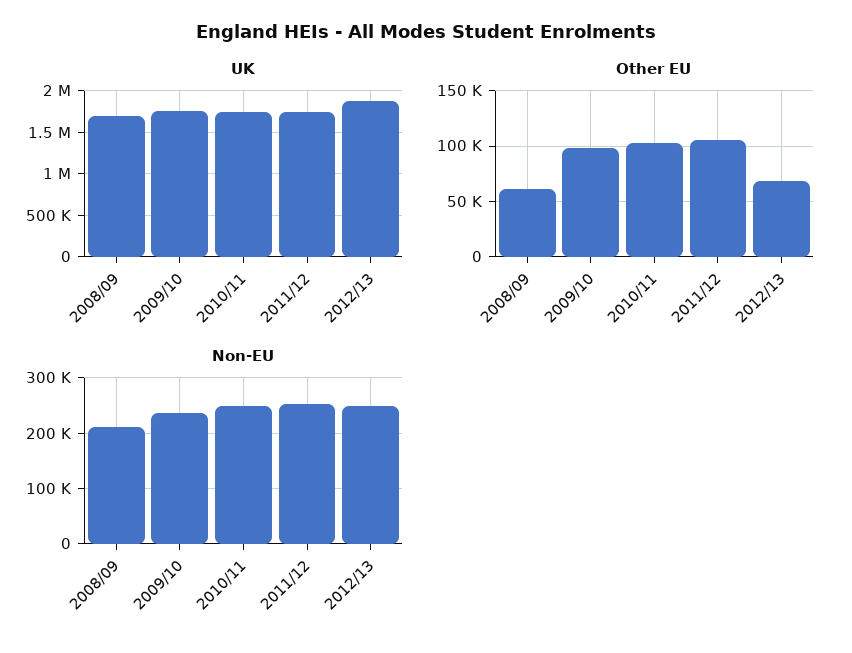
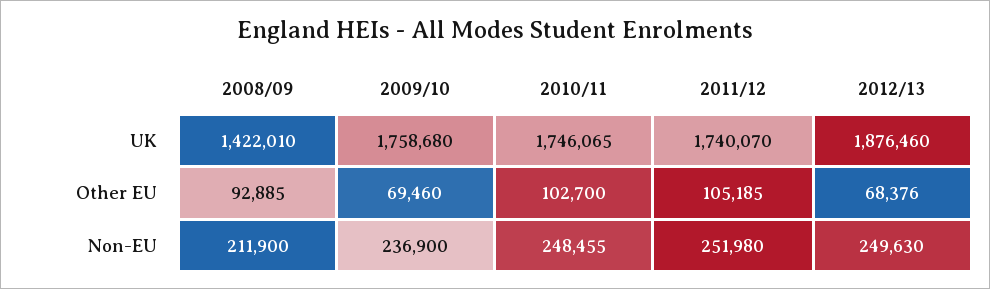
  {
    "UK": {
-     "2008/09": 1700000,
+     "2008/09": 1422010,
      "2009/10": 1758680,
      "2010/11": 1746065,
      "2011/12": 1740070,
      "2012/13": 1876460
    },
    "Other EU": {
-     "2008/09": 60000,
+     "2008/09": 92885,
-     "2009/10": 100000,
+     "2009/10": 69460,
      "2010/11": 102700,
      "2011/12": 105185,
      "2012/13": 68376
    },
    "Non-EU": {
      "2008/09": 211900,
      "2009/10": 236900,
      "2010/11": 248455,
      "2011/12": 251980,
      "2012/13": 249630
    }
  }

